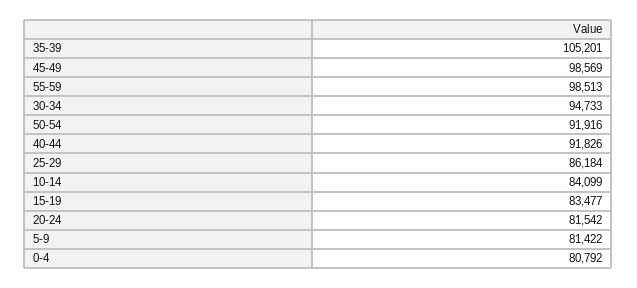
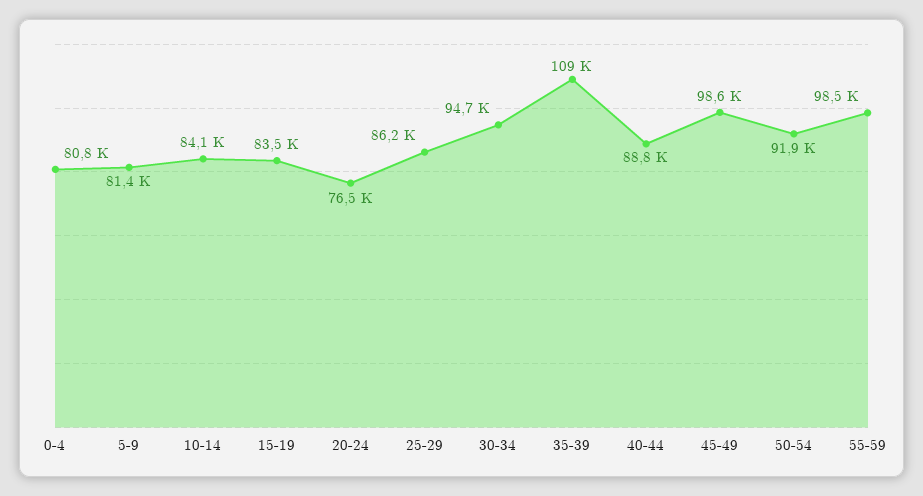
  {
-   "35-39": 105201,
+   "35-39": 109000,
    "45-49": 98569,
    "55-59": 98513,
    "30-34": 94733,
    "50-54": 91916,
-   "40-44": 91826,
+   "40-44": 88800,
    "25-29": 86184,
    "10-14": 84099,
    "15-19": 83477,
-   "20-24": 81542,
+   "20-24": 76500,
    "5-9": 81422,
    "0-4": 80792
  }

